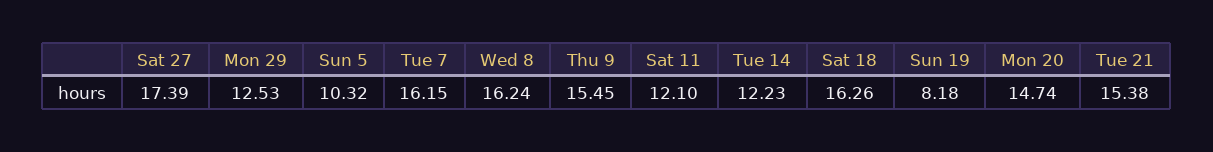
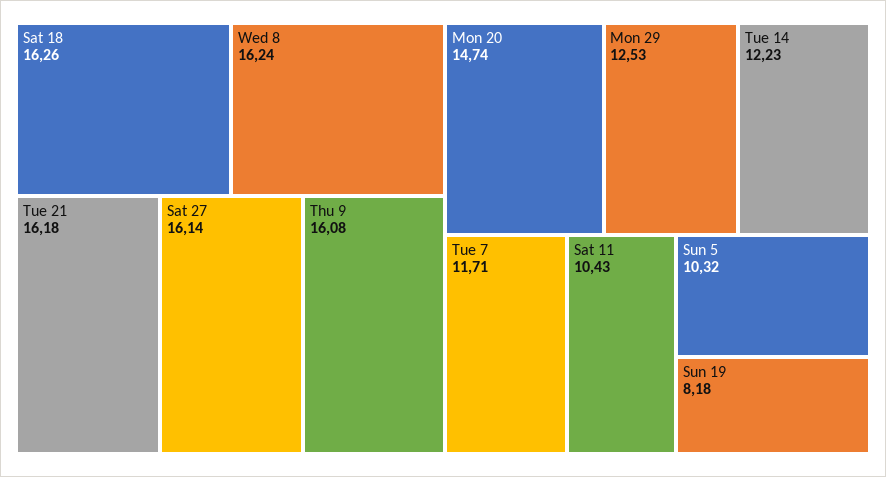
  {
-   "Sat 27": 17.39,
+   "Sat 27": 16.14,
    "Mon 29": 12.53,
    "Sun 5": 10.32,
-   "Tue 7": 16.15,
+   "Tue 7": 11.71,
    "Wed 8": 16.24,
-   "Thu 9": 15.45,
+   "Thu 9": 16.08,
-   "Sat 11": 12.1,
+   "Sat 11": 10.43,
    "Tue 14": 12.23,
    "Sat 18": 16.26,
    "Sun 19": 8.18,
    "Mon 20": 14.74,
-   "Tue 21": 15.38
+   "Tue 21": 16.18
  }

